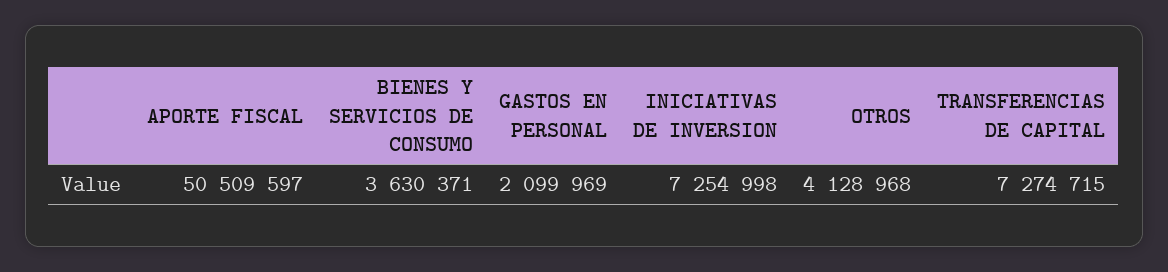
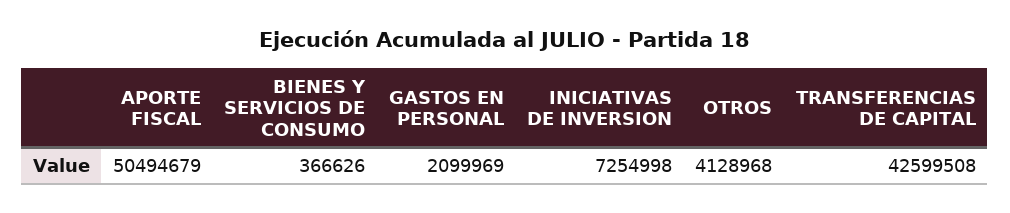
  {
-   "APORTE FISCAL": 50509597,
+   "APORTE FISCAL": 50494679,
-   "BIENES Y SERVICIOS DE CONSUMO": 3630371,
+   "BIENES Y SERVICIOS DE CONSUMO": 366626,
    "GASTOS EN PERSONAL": 2099969,
    "INICIATIVAS DE INVERSION": 7254998,
    "OTROS": 4128968,
-   "TRANSFERENCIAS DE CAPITAL": 7274715
+   "TRANSFERENCIAS DE CAPITAL": 42599508
  }

